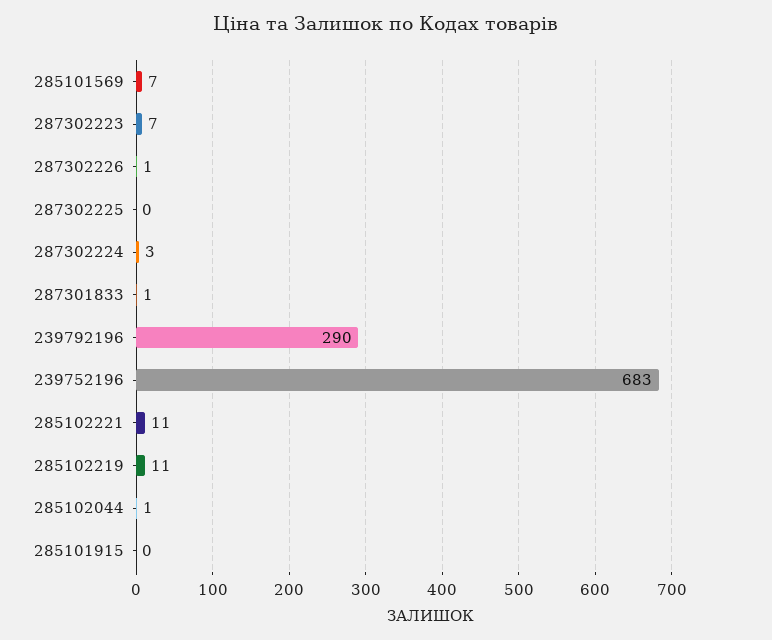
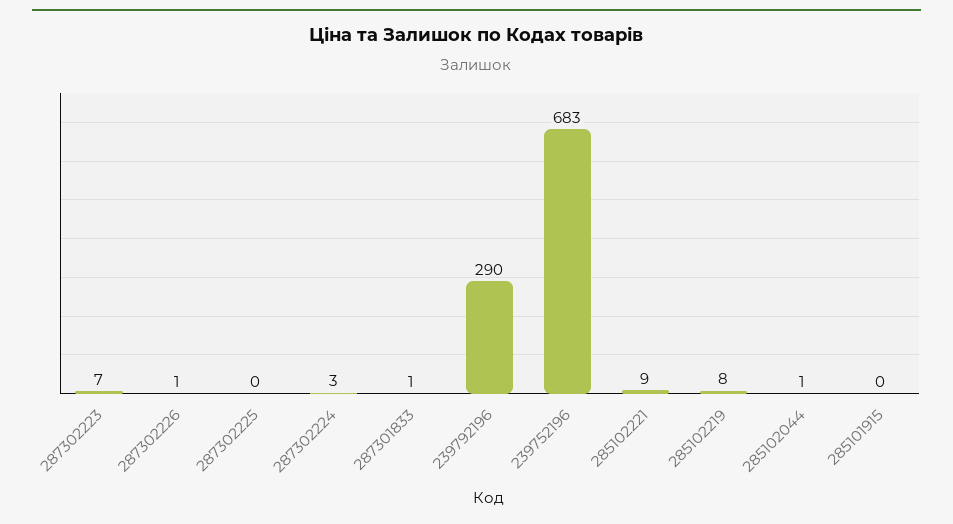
  {
-   "285101569": 7,
    "287302223": 7,
    "287302226": 1,
    "287302225": 0,
    "287302224": 3,
    "287301833": 1,
    "239792196": 290,
    "239752196": 683,
-   "285102221": 11,
+   "285102221": 9,
-   "285102219": 11,
+   "285102219": 8,
    "285102044": 1,
    "285101915": 0
  }

